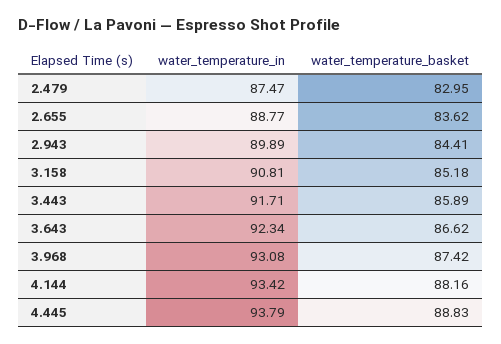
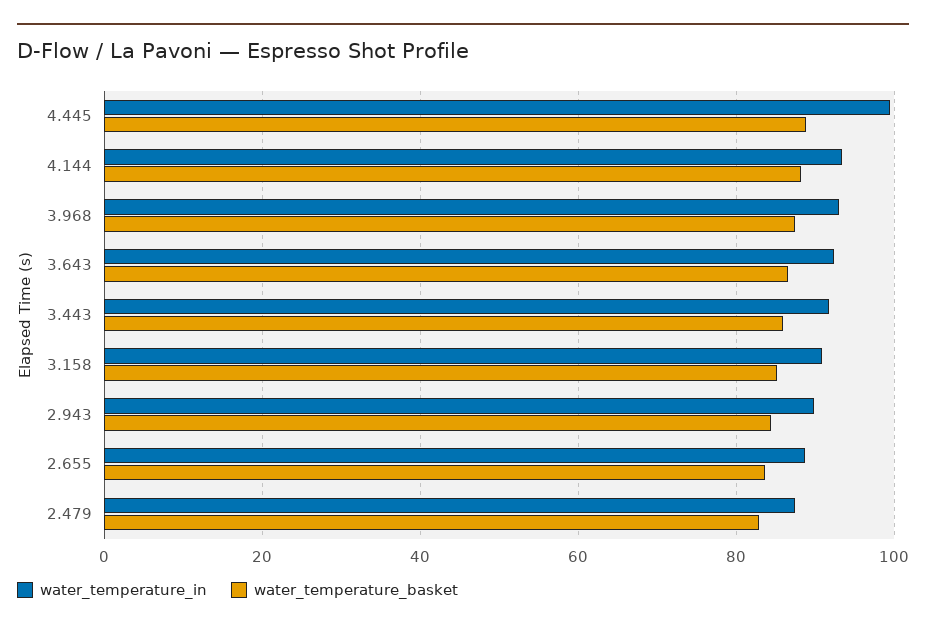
  {
    "water_temperature_in": {
      "2.479": 87.47,
      "2.655": 88.77,
      "2.943": 89.89,
      "3.158": 90.81,
      "3.443": 91.71,
      "3.643": 92.34,
      "3.968": 93.08,
      "4.144": 93.42,
-     "4.445": 93.79
+     "4.445": 100
    },
    "water_temperature_basket": {
      "2.479": 82.95,
      "2.655": 83.62,
      "2.943": 84.41,
      "3.158": 85.18,
      "3.443": 85.89,
      "3.643": 86.62,
      "3.968": 87.42,
      "4.144": 88.16,
      "4.445": 88.83
    }
  }

